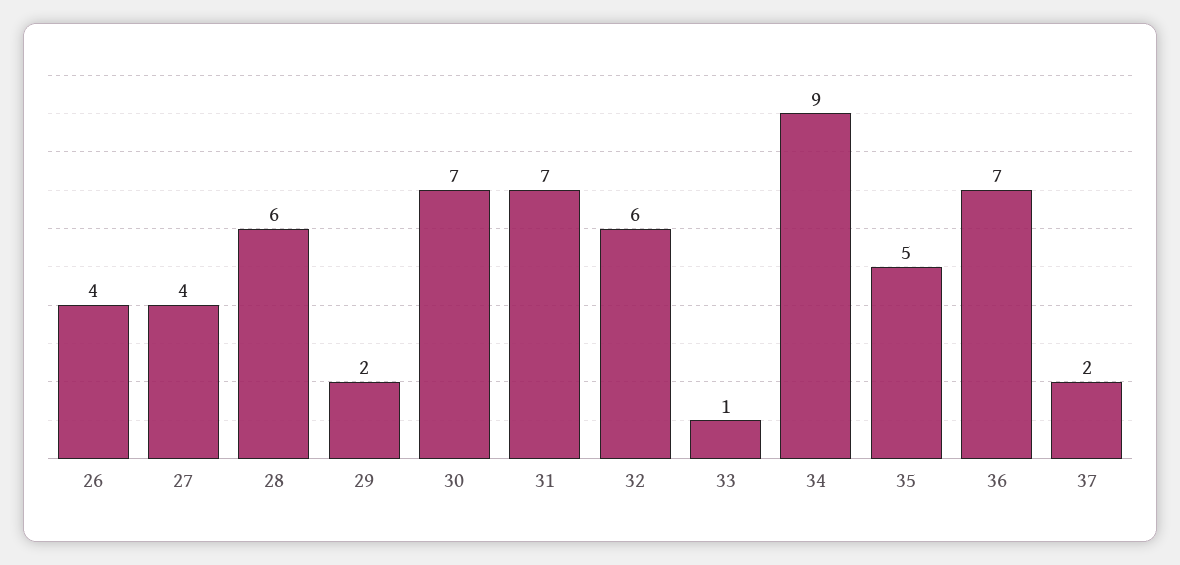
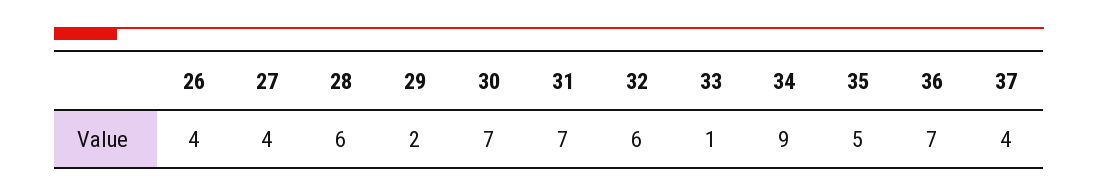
  {
    "26": 4,
    "27": 4,
    "28": 6,
    "29": 2,
    "30": 7,
    "31": 7,
    "32": 6,
    "33": 1,
    "34": 9,
    "35": 5,
    "36": 7,
-   "37": 2
+   "37": 4
  }

